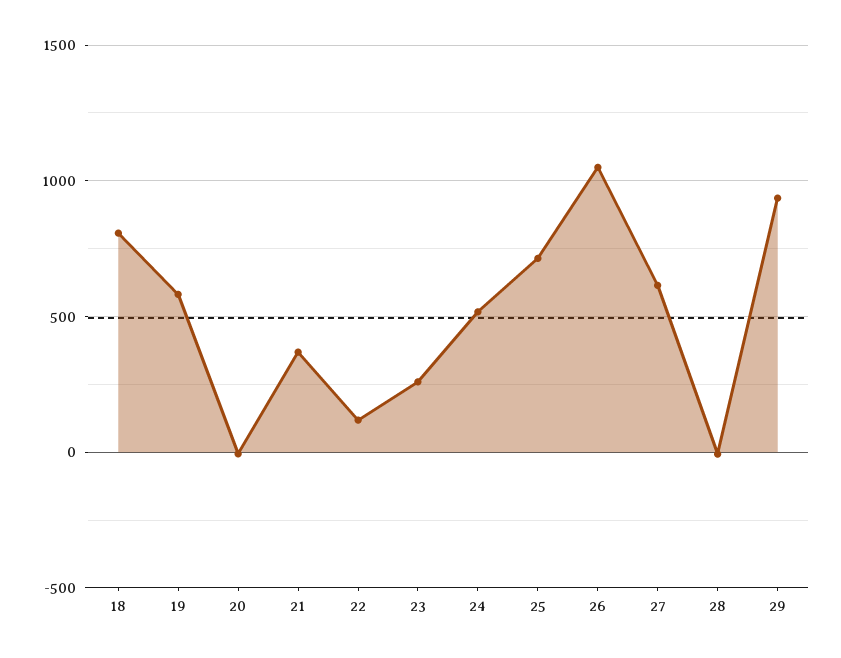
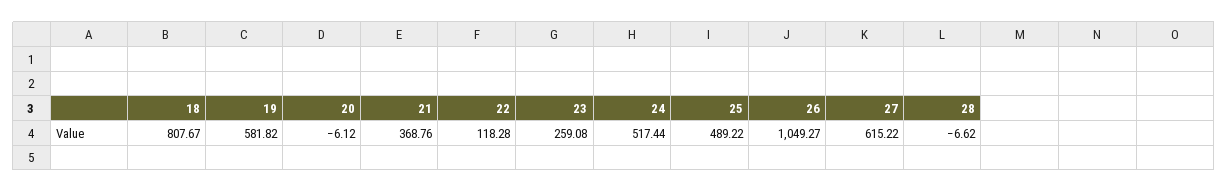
  {
    "18": 807.67,
    "19": 581.82,
    "20": -6.12,
    "21": 368.76,
    "22": 118.28,
    "23": 259.08,
    "24": 517.44,
-   "25": 700,
+   "25": 489.22,
    "26": 1049.27,
    "27": 615.22,
-   "28": -6.62,
+   "28": -6.62
-   "29": 950
  }

